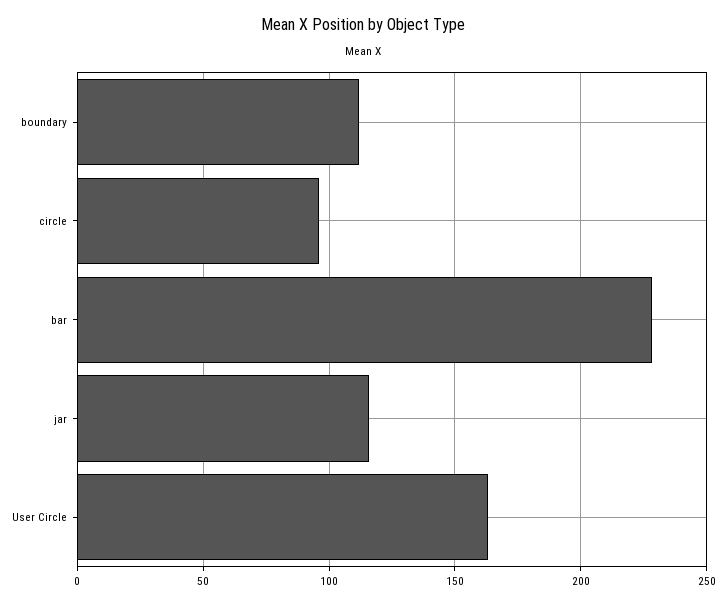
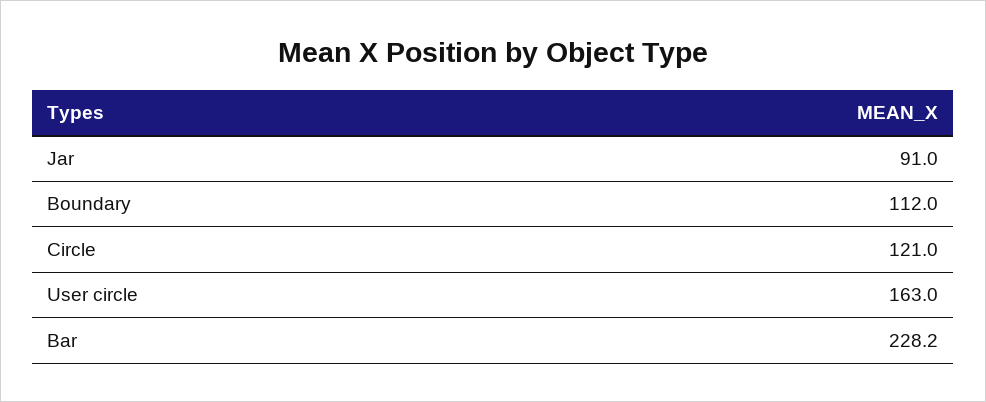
  {
    "boundary": 112,
-   "circle": 95,
+   "circle": 121,
    "bar": 228.2,
-   "jar": 115,
+   "jar": 91,
    "User Circle": 163
  }

